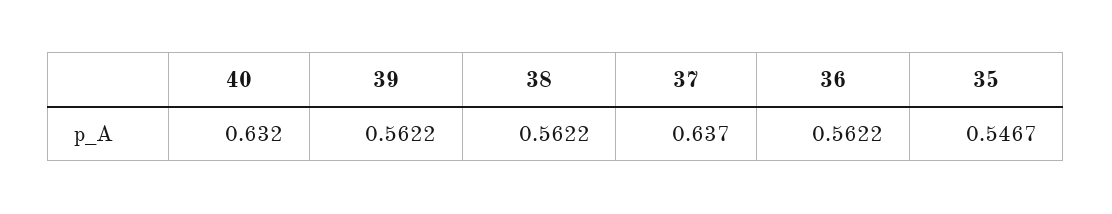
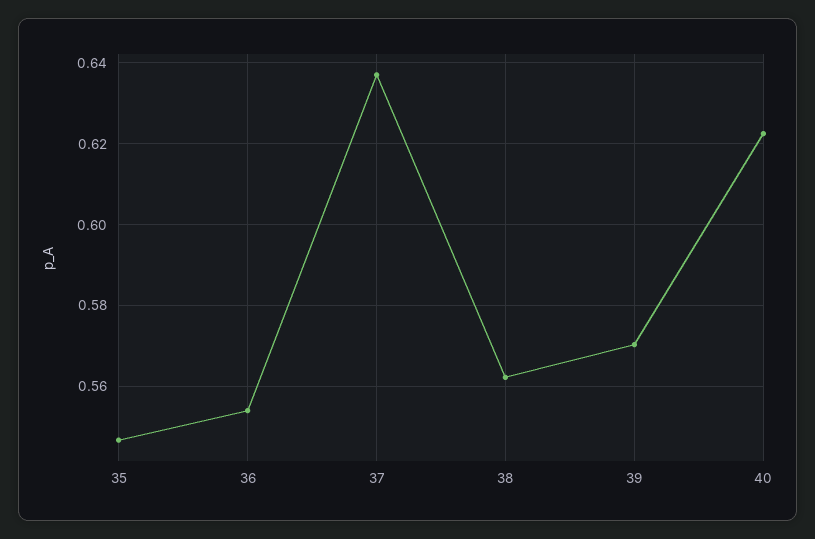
  {
-   "40": 0.632,
+   "40": 0.622,
-   "39": 0.5622,
+   "39": 0.57,
    "38": 0.5622,
    "37": 0.637,
-   "36": 0.5622,
+   "36": 0.554,
    "35": 0.5467
  }

